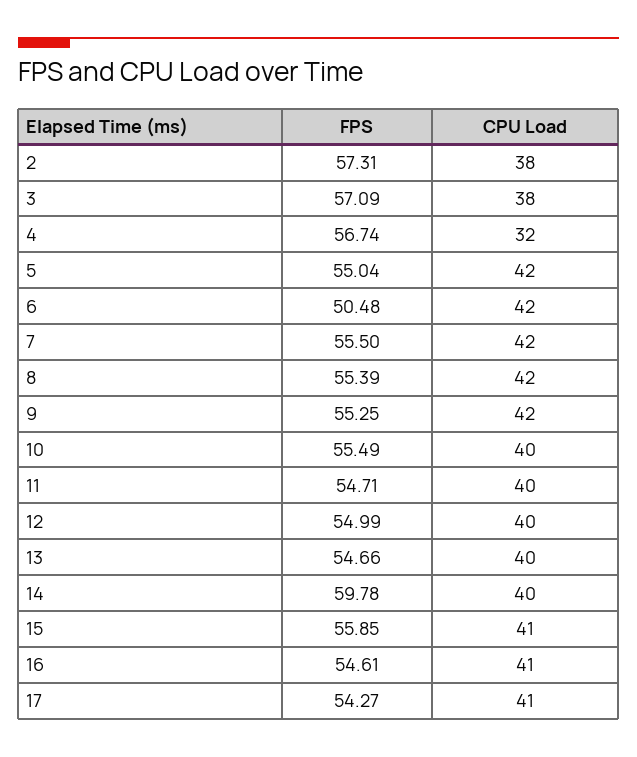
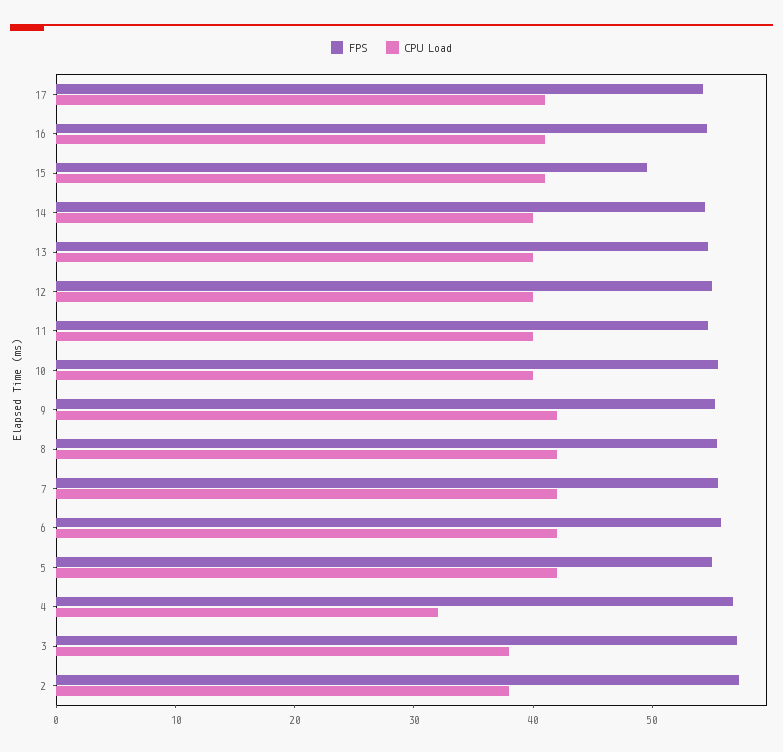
  {
    "FPS": {
      "2": 57.31,
      "3": 57.09,
      "4": 56.74,
      "5": 55.04,
-     "6": 50.48,
+     "6": 56,
      "7": 55.5,
      "8": 55.39,
      "9": 55.25,
      "10": 55.49,
      "11": 54.71,
      "12": 54.99,
      "13": 54.66,
-     "14": 59.78,
+     "14": 54,
-     "15": 55.85,
+     "15": 50,
      "16": 54.61,
      "17": 54.27
    },
    "CPU Load": {
      "2": 38,
      "3": 38,
      "4": 32,
      "5": 42,
      "6": 42,
      "7": 42,
      "8": 42,
      "9": 42,
      "10": 40,
      "11": 40,
      "12": 40,
      "13": 40,
      "14": 40,
      "15": 41,
      "16": 41,
      "17": 41
    }
  }

